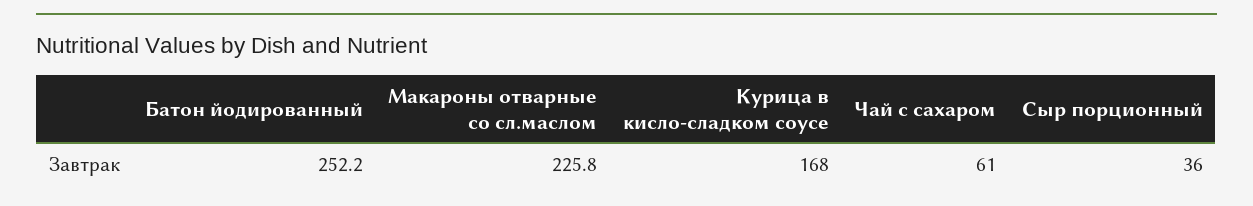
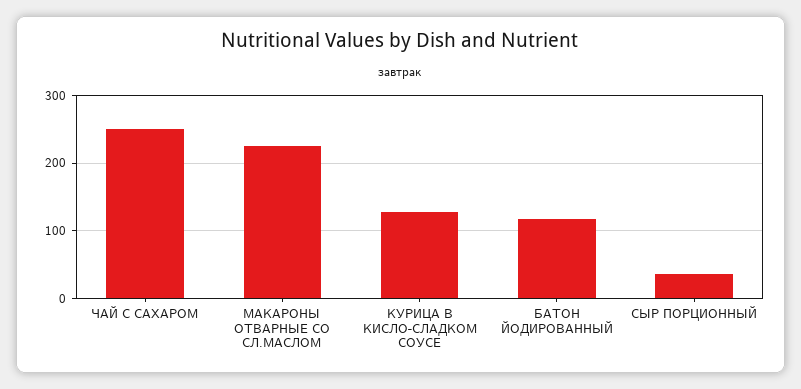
  {
-   "Батон йодированный": 252.2,
+   "Батон йодированный": 120,
    "Макароны отварные со сл.маслом": 225.8,
-   "Курица в кисло-сладком соусе": 168,
+   "Курица в кисло-сладком соусе": 130,
-   "Чай с сахаром": 61,
+   "Чай с сахаром": 250,
    "Сыр порционный": 36
  }

